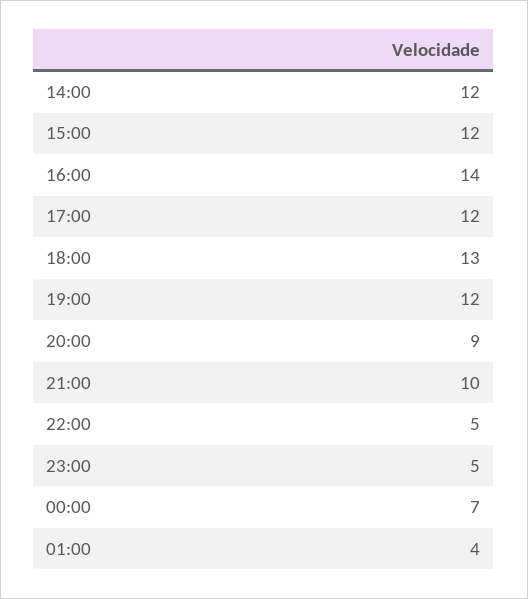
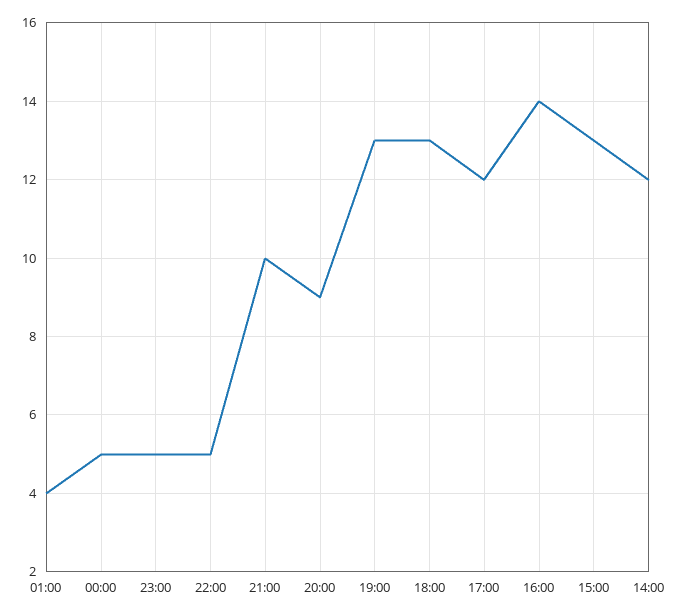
  {
    "14:00": 12,
-   "15:00": 12,
+   "15:00": 13,
    "16:00": 14,
    "17:00": 12,
    "18:00": 13,
-   "19:00": 12,
+   "19:00": 13,
    "20:00": 9,
    "21:00": 10,
    "22:00": 5,
    "23:00": 5,
-   "00:00": 7,
+   "00:00": 5,
    "01:00": 4
  }

